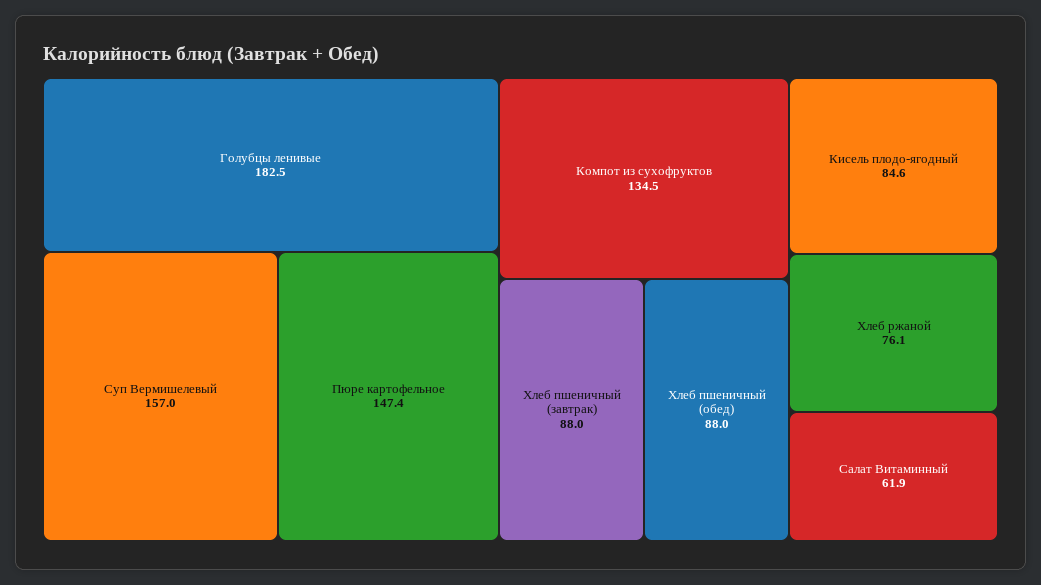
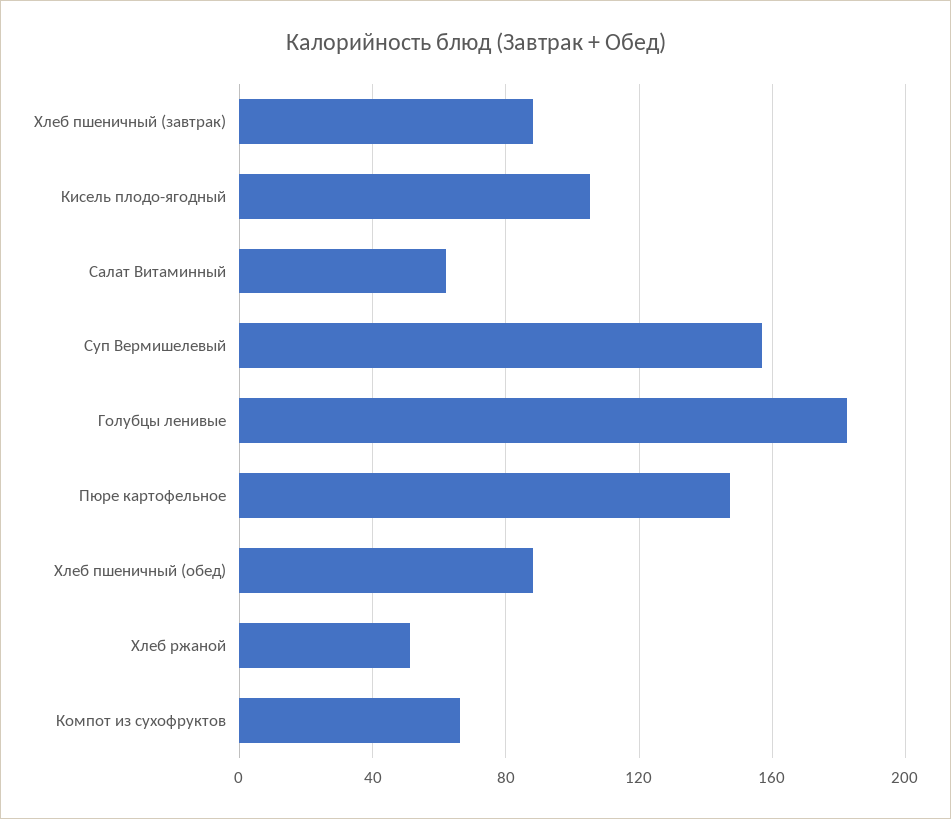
  {
    "Голубцы ленивые": 182.5,
    "Суп Вермишелевый": 157,
    "Пюре картофельное": 147.4,
-   "Компот из сухофруктов": 134.5,
+   "Компот из сухофруктов": 65,
    "Хлеб пшеничный (завтрак)": 88,
    "Хлеб пшеничный (обед)": 88,
-   "Кисель плодо-ягодный": 84.6,
+   "Кисель плодо-ягодный": 105,
-   "Хлеб ржаной": 76.1,
+   "Хлеб ржаной": 50,
    "Салат Витаминный": 61.9
  }

